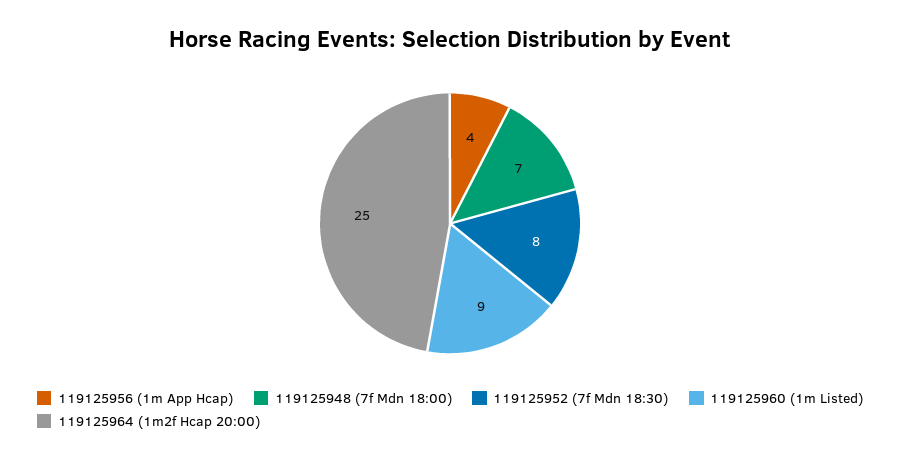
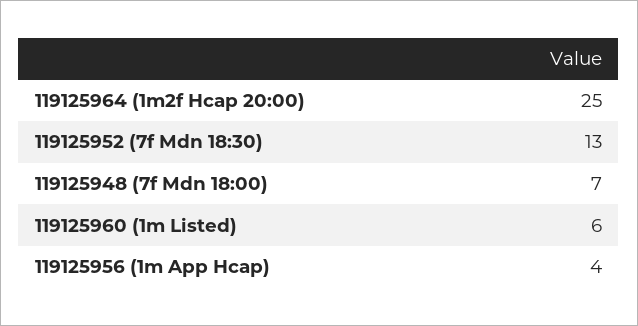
  {
    "119125956 (1m App Hcap)": 4,
    "119125948 (7f Mdn 18:00)": 7,
-   "119125952 (7f Mdn 18:30)": 8,
+   "119125952 (7f Mdn 18:30)": 13,
-   "119125960 (1m Listed)": 9,
+   "119125960 (1m Listed)": 6,
    "119125964 (1m2f Hcap 20:00)": 25
  }

